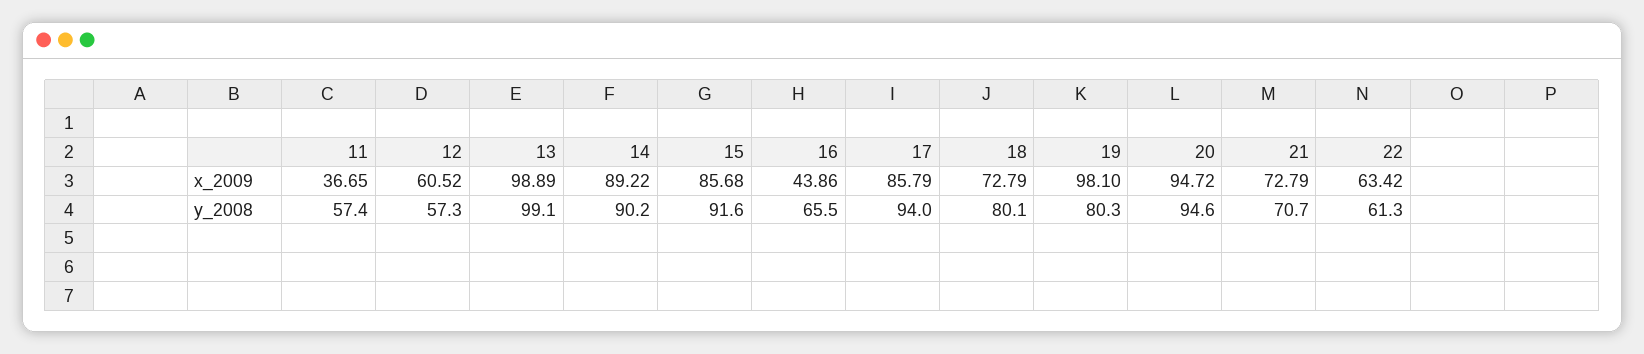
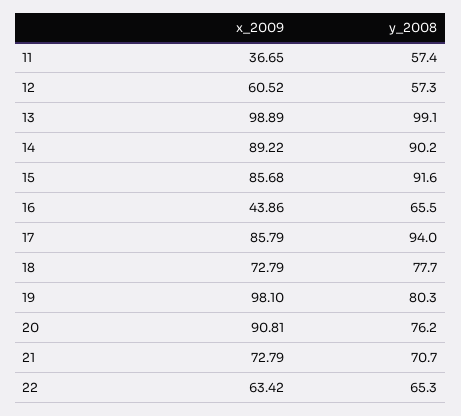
  {
    "11": {
      "x_2009": 36.65,
      "y_2008": 57.4
    },
    "12": {
      "x_2009": 60.52,
      "y_2008": 57.3
    },
    "13": {
      "x_2009": 98.89,
      "y_2008": 99.1
    },
    "14": {
      "x_2009": 89.22,
      "y_2008": 90.2
    },
    "15": {
      "x_2009": 85.68,
      "y_2008": 91.6
    },
    "16": {
      "x_2009": 43.86,
      "y_2008": 65.5
    },
    "17": {
      "x_2009": 85.79,
      "y_2008": 94
    },
    "18": {
      "x_2009": 72.79,
-     "y_2008": 80.1
+     "y_2008": 77.7
    },
    "19": {
      "x_2009": 98.1,
      "y_2008": 80.3
    },
    "20": {
-     "x_2009": 94.72,
+     "x_2009": 90.81,
-     "y_2008": 94.6
+     "y_2008": 76.2
    },
    "21": {
      "x_2009": 72.79,
      "y_2008": 70.7
    },
    "22": {
      "x_2009": 63.42,
-     "y_2008": 61.3
+     "y_2008": 65.3
    }
  }

